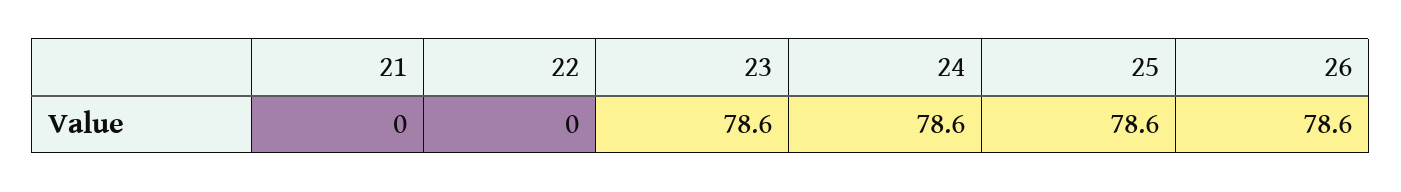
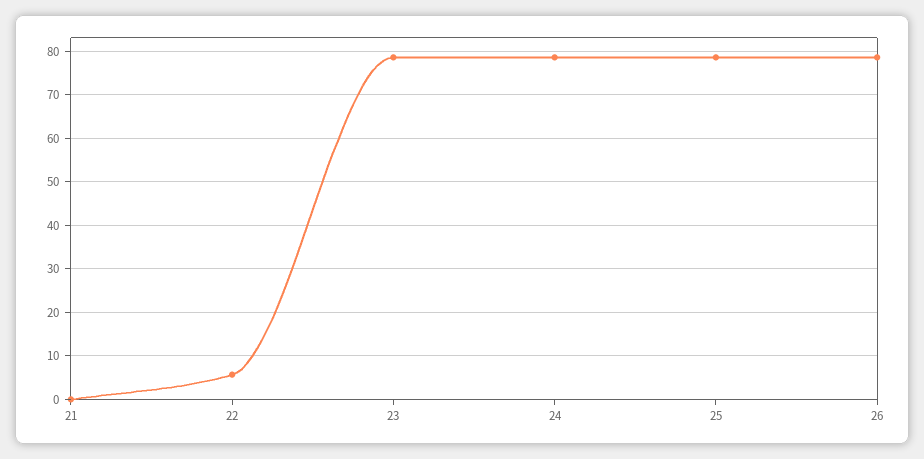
  {
    "21": 0,
-   "22": 0,
+   "22": 6,
    "23": 78.6,
    "24": 78.6,
    "25": 78.6,
    "26": 78.6
  }

